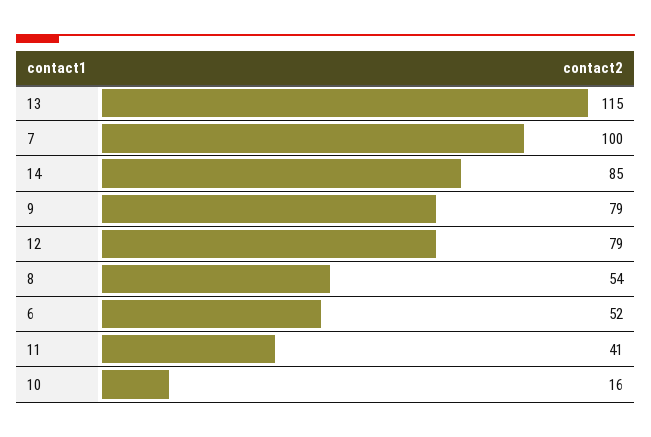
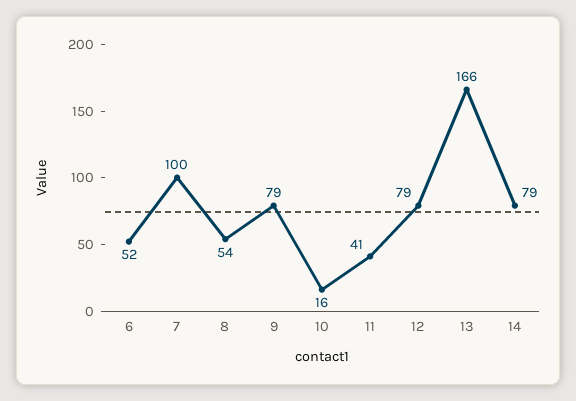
  {
-   "13": 115,
+   "13": 166,
    "7": 100,
-   "14": 85,
+   "14": 79,
    "9": 79,
    "12": 79,
    "8": 54,
    "6": 52,
    "11": 41,
    "10": 16
  }

